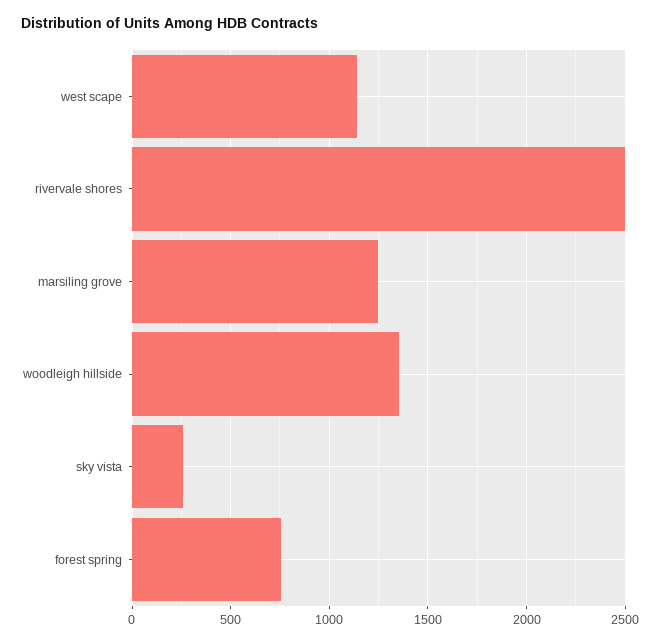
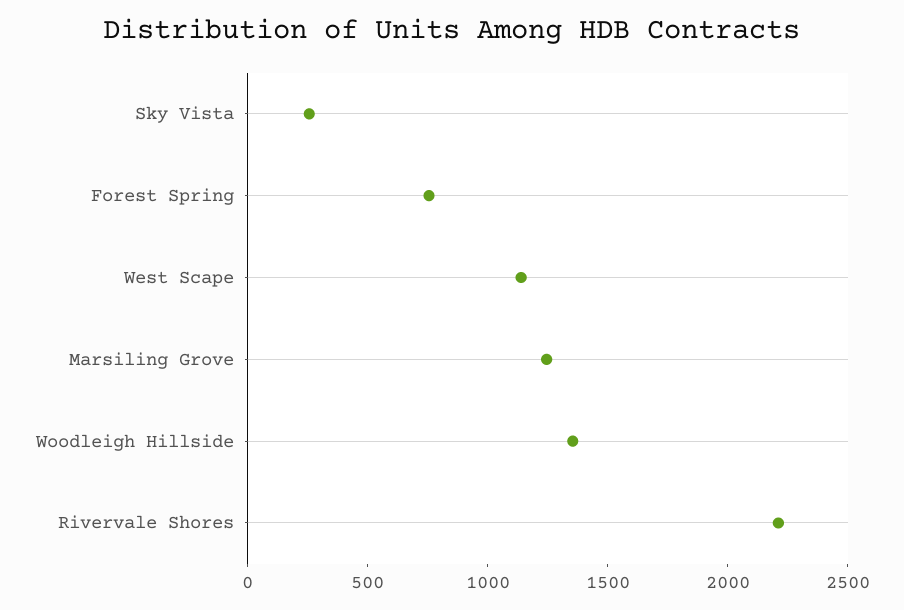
  {
    "west scape": 1150,
-   "rivervale shores": 2500,
+   "rivervale shores": 2200,
    "marsiling grove": 1250,
    "woodleigh hillside": 1350,
    "sky vista": 250,
    "forest spring": 750
  }

